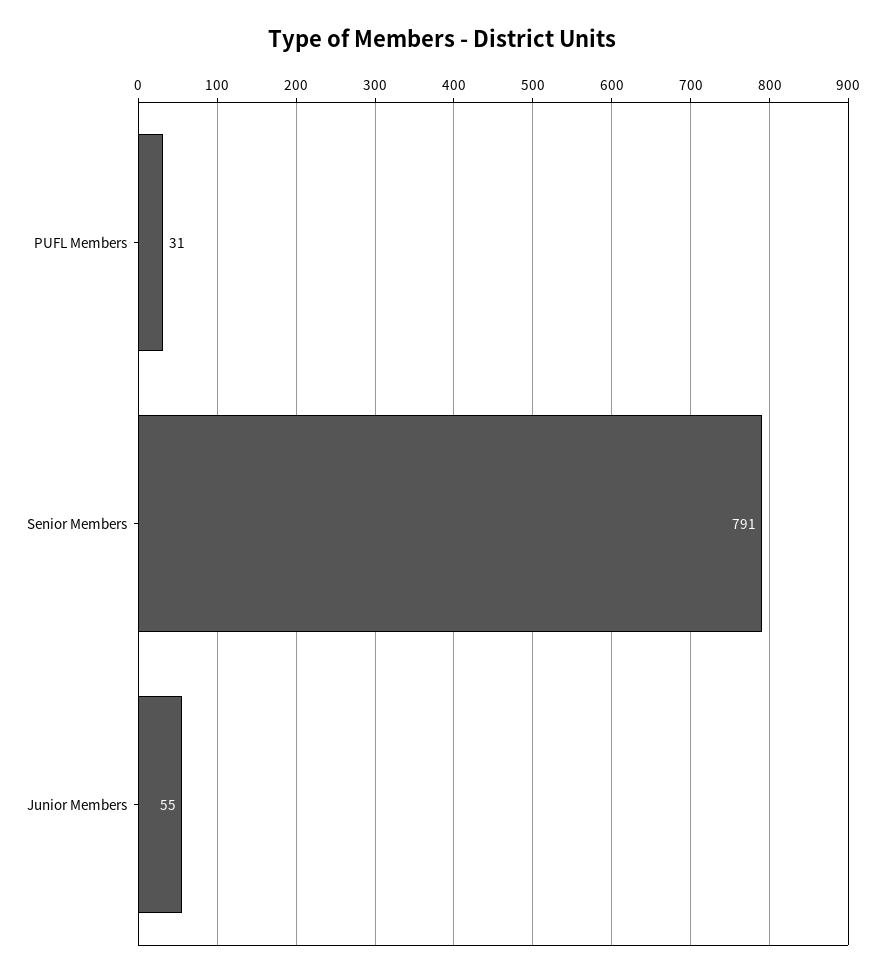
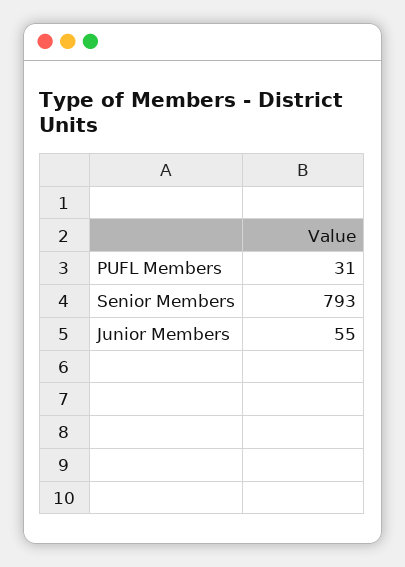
  {
    "PUFL Members": 31,
-   "Senior Members": 791,
+   "Senior Members": 793,
    "Junior Members": 55
  }

